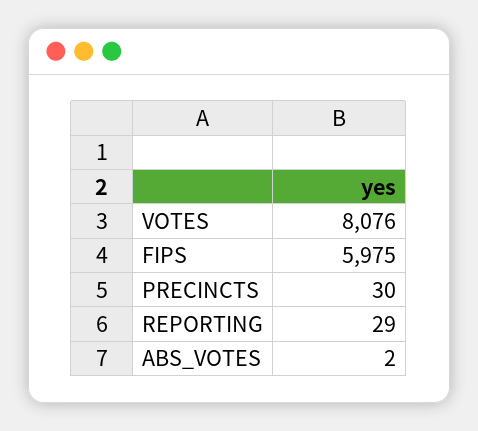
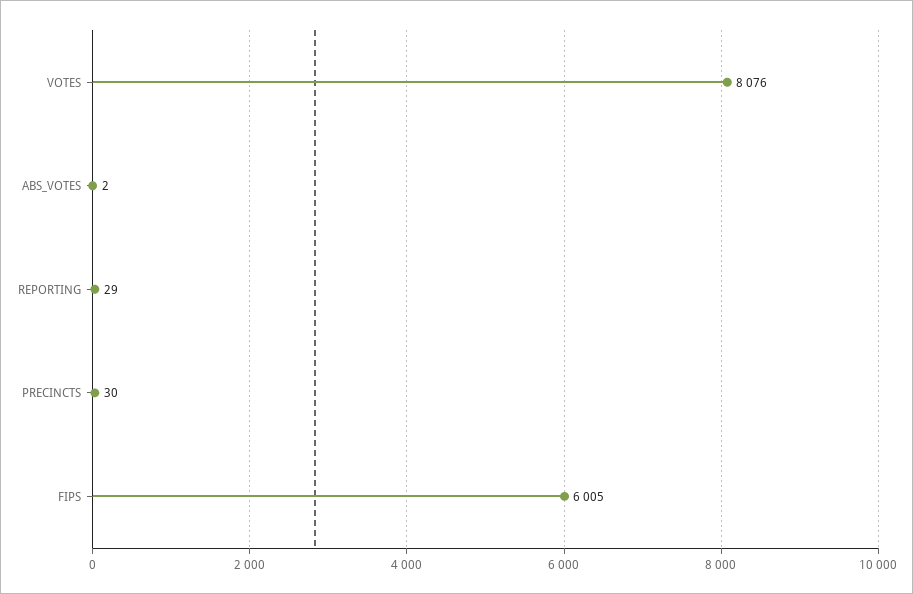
  {
    "VOTES": 8076,
-   "FIPS": 5975,
+   "FIPS": 6005,
    "PRECINCTS": 30,
    "REPORTING": 29,
    "ABS_VOTES": 2
  }

